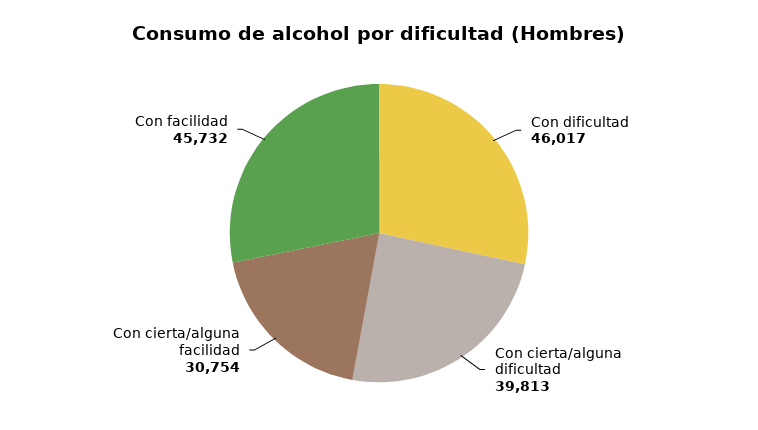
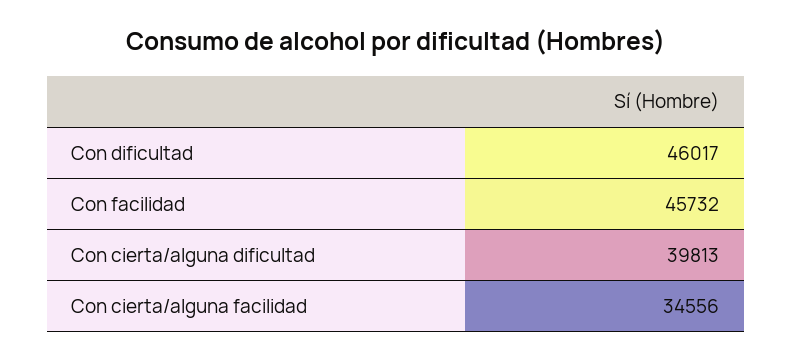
  {
    "Con dificultad": 46017,
    "Con cierta/alguna dificultad": 39813,
-   "Con cierta/alguna facilidad": 30754,
+   "Con cierta/alguna facilidad": 34556,
    "Con facilidad": 45732
  }

